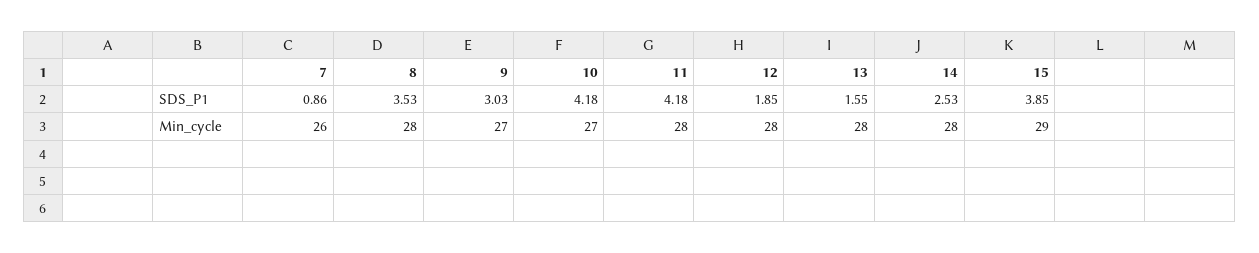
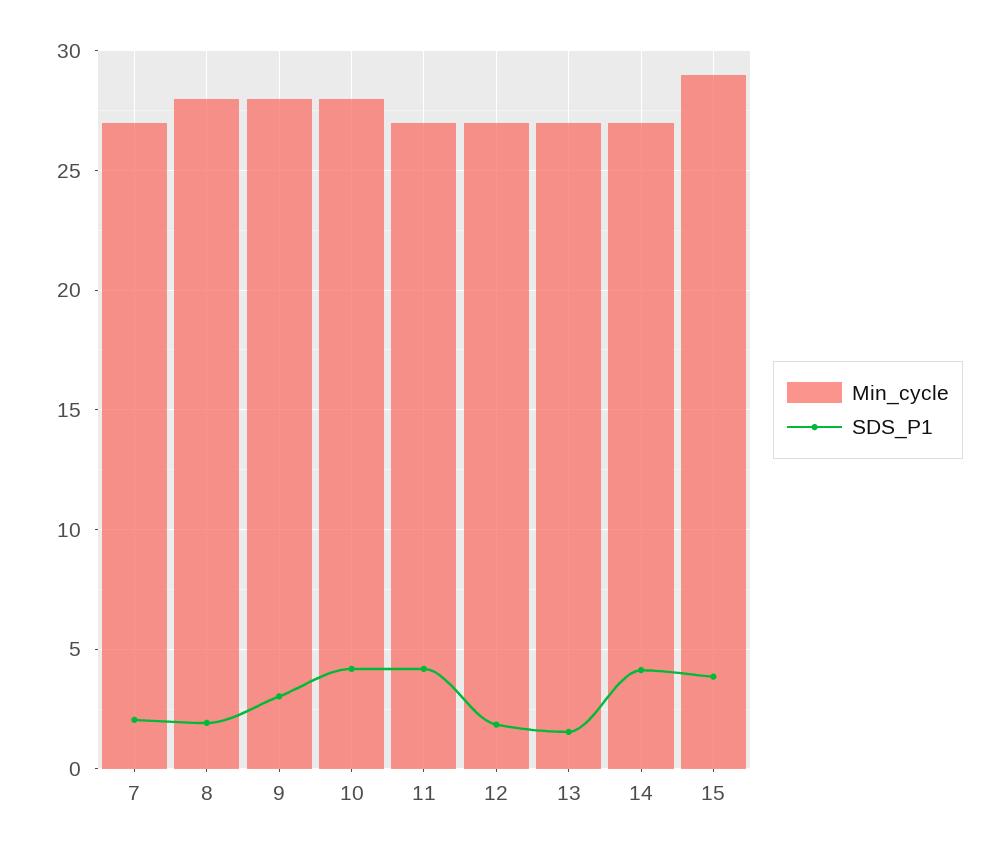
  {
    "SDS_P1": {
-     "7": 0.86,
+     "7": 2,
-     "8": 3.53,
+     "8": 2,
      "9": 3.03,
      "10": 4.18,
      "11": 4.18,
      "12": 1.85,
      "13": 1.55,
-     "14": 2.53,
+     "14": 4,
      "15": 3.85
    },
    "Min_cycle": {
-     "7": 26,
+     "7": 27,
      "8": 28,
-     "9": 27,
+     "9": 28,
-     "10": 27,
+     "10": 28,
-     "11": 28,
+     "11": 27,
-     "12": 28,
+     "12": 27,
-     "13": 28,
+     "13": 27,
-     "14": 28,
+     "14": 27,
      "15": 29
    }
  }

